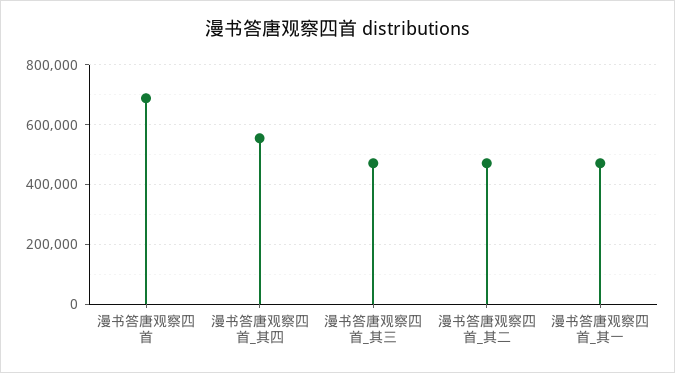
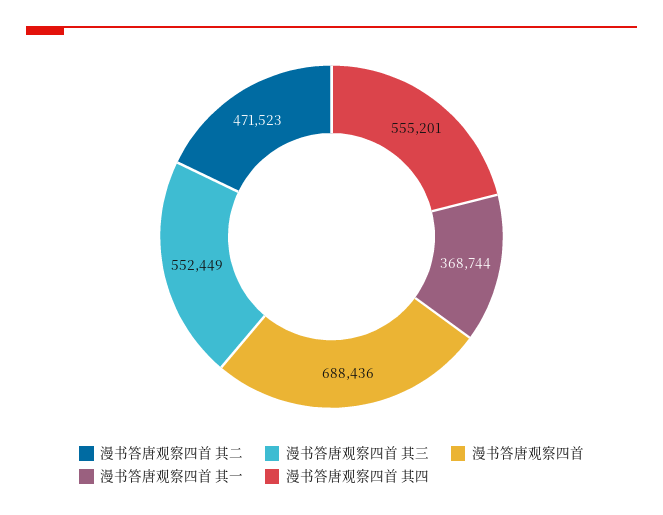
  {
    "漫书答唐观察四首": 688436,
    "漫书答唐观察四首_其四": 555201,
-   "漫书答唐观察四首_其三": 475000,
+   "漫书答唐观察四首_其三": 552449,
    "漫书答唐观察四首_其二": 471523,
-   "漫书答唐观察四首_其一": 475000
+   "漫书答唐观察四首_其一": 368744
  }

